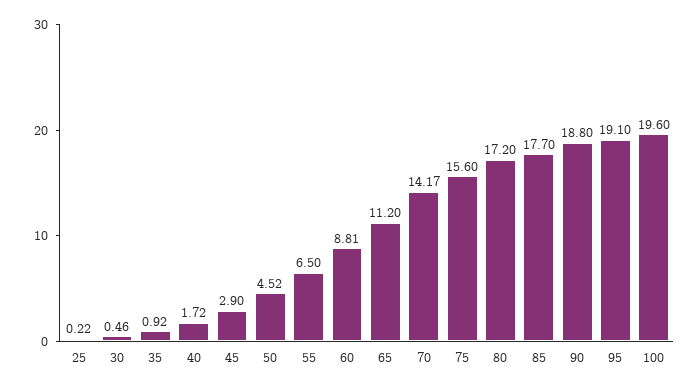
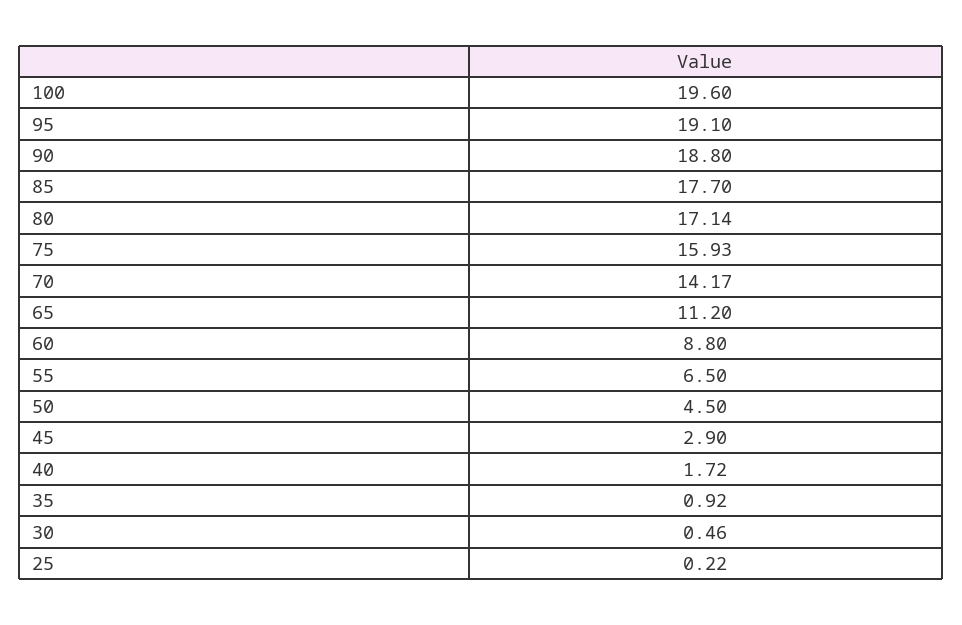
  {
    "25": 0.22,
    "30": 0.46,
    "35": 0.92,
    "40": 1.72,
    "45": 2.9,
-   "50": 4.52,
+   "50": 4.5,
    "55": 6.5,
-   "60": 8.81,
+   "60": 8.8,
    "65": 11.2,
    "70": 14.17,
-   "75": 15.6,
+   "75": 15.93,
-   "80": 17.2,
+   "80": 17.14,
    "85": 17.7,
    "90": 18.8,
    "95": 19.1,
    "100": 19.6
  }

